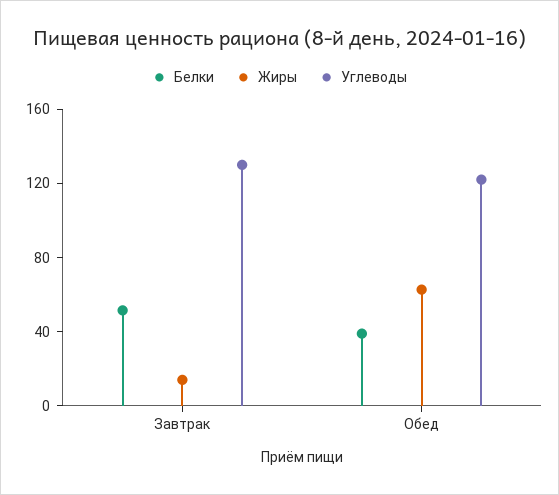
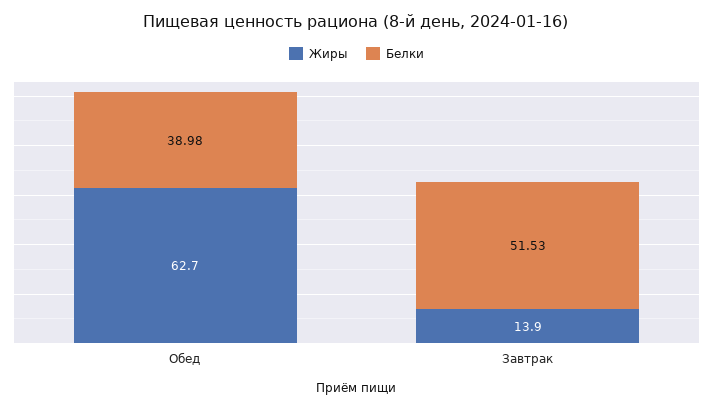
  {
    "Белки": {
      "Завтрак": 51.53,
      "Обед": 38.98
    },
    "Жиры": {
      "Завтрак": 13.9,
      "Обед": 62.7
-   },
+   }
-   "Углеводы": {
-     "Завтрак": 130,
-     "Обед": 120
-   }
  }

